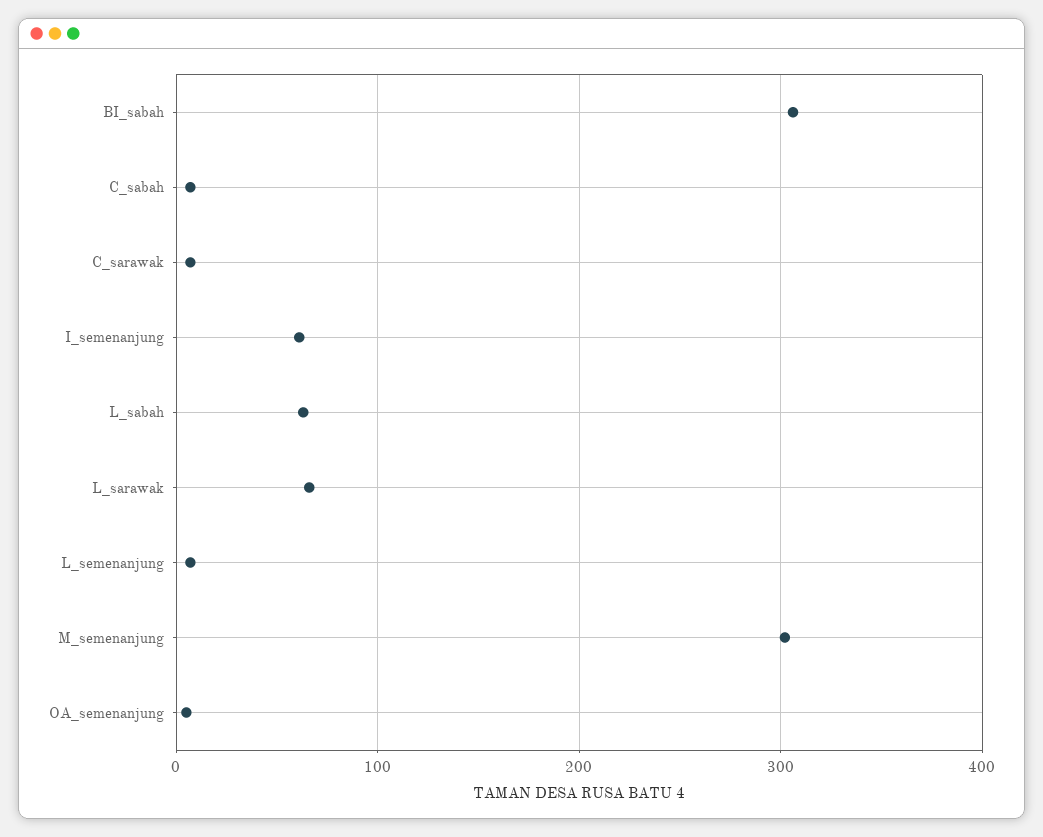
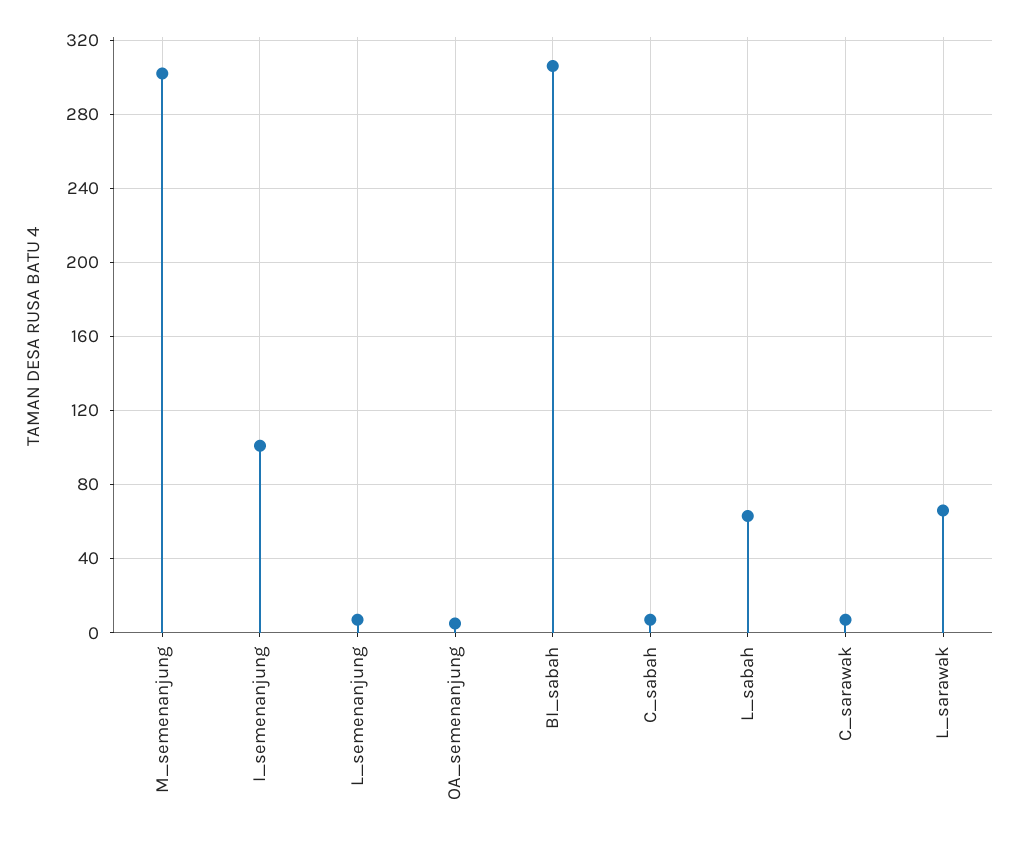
  {
    "BI_sabah": 305,
    "C_sabah": 5,
    "C_sarawak": 5,
-   "I_semenanjung": 60,
+   "I_semenanjung": 100,
    "L_sabah": 65,
    "L_sarawak": 65,
    "L_semenanjung": 5,
    "M_semenanjung": 300,
    "OA_semenanjung": 5
  }

